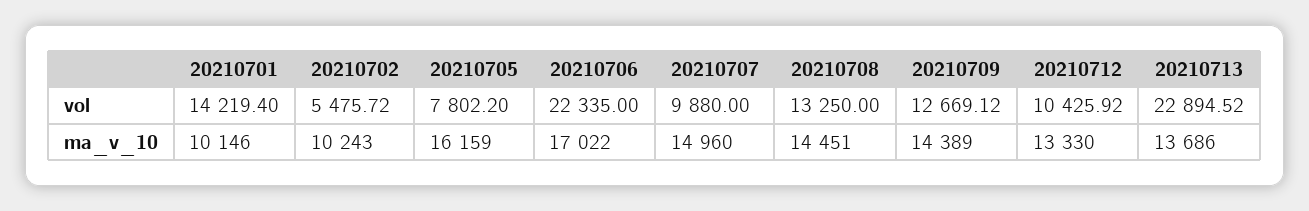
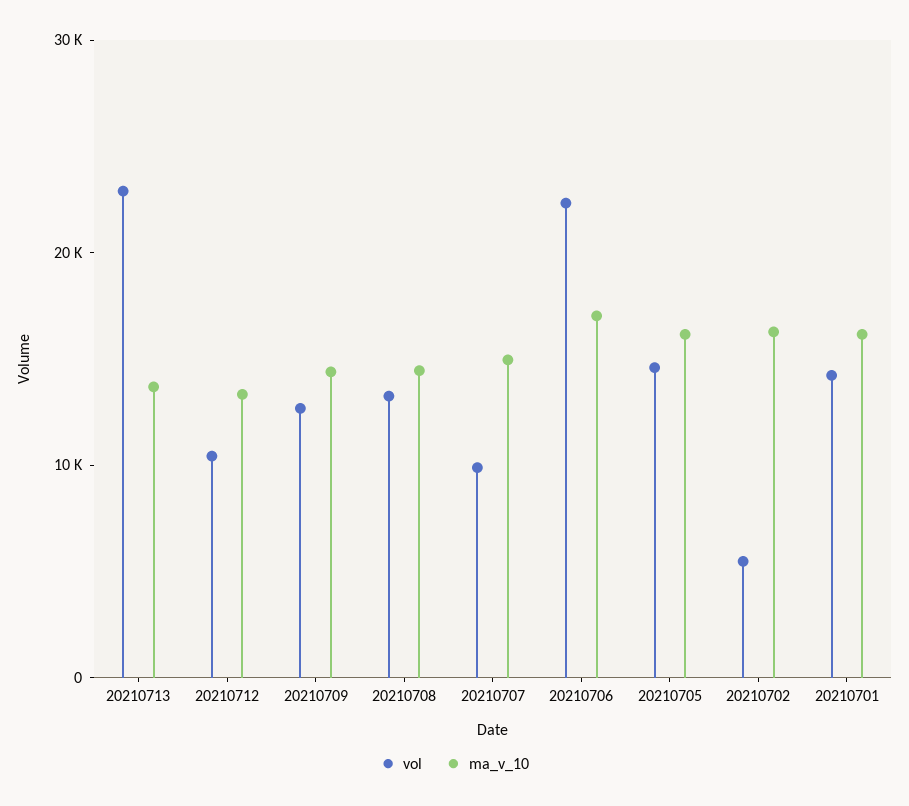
  {
    "vol": {
      "20210701": 14219.4,
      "20210702": 5475.72,
-     "20210705": 7802.2,
+     "20210705": 14000,
      "20210706": 22335,
      "20210707": 9880,
      "20210708": 13250,
      "20210709": 12669.12,
      "20210712": 10425.92,
      "20210713": 22894.52
    },
    "ma_v_10": {
-     "20210701": 10146,
+     "20210701": 16000,
-     "20210702": 10243,
+     "20210702": 16000,
      "20210705": 16159,
      "20210706": 17022,
      "20210707": 14960,
      "20210708": 14451,
      "20210709": 14389,
      "20210712": 13330,
      "20210713": 13686
    }
  }

